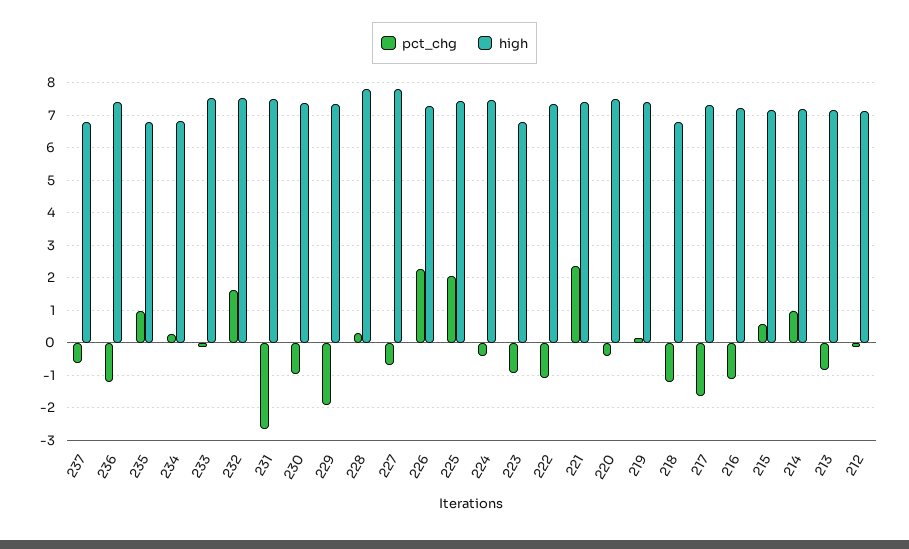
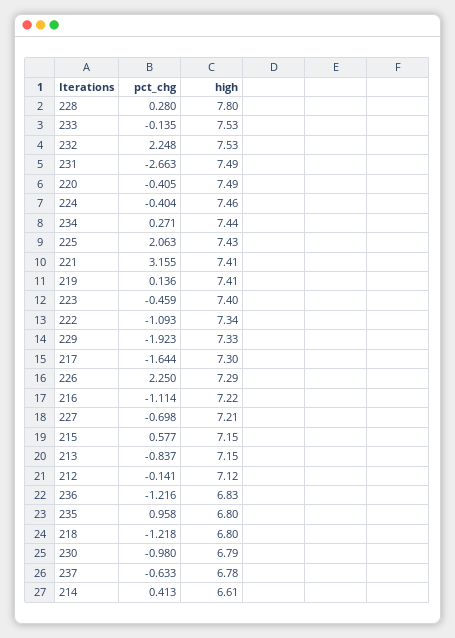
  {
    "pct_chg": {
      "237": -0.633,
      "236": -1.216,
      "235": 0.958,
      "234": 0.271,
      "233": -0.135,
-     "232": 1.6,
+     "232": 2.248,
      "231": -2.663,
      "230": -0.98,
      "229": -1.923,
      "228": 0.28,
      "227": -0.698,
      "226": 2.25,
      "225": 2.063,
      "224": -0.404,
-     "223": -1,
+     "223": -0.459,
      "222": -1.093,
-     "221": 2.4,
+     "221": 3.155,
      "220": -0.405,
      "219": 0.136,
      "218": -1.218,
      "217": -1.644,
      "216": -1.114,
      "215": 0.577,
-     "214": 1,
+     "214": 0.413,
      "213": -0.837,
      "212": -0.141
    },
    "high": {
      "237": 6.78,
-     "236": 7.4,
+     "236": 6.83,
      "235": 6.8,
-     "234": 6.8,
+     "234": 7.44,
      "233": 7.53,
      "232": 7.53,
      "231": 7.49,
-     "230": 7.4,
+     "230": 6.79,
      "229": 7.33,
      "228": 7.8,
-     "227": 7.8,
+     "227": 7.21,
      "226": 7.29,
      "225": 7.43,
      "224": 7.46,
-     "223": 6.8,
+     "223": 7.4,
      "222": 7.34,
      "221": 7.41,
      "220": 7.49,
      "219": 7.41,
      "218": 6.8,
      "217": 7.3,
      "216": 7.22,
      "215": 7.15,
-     "214": 7.2,
+     "214": 6.61,
      "213": 7.15,
      "212": 7.12
    }
  }

